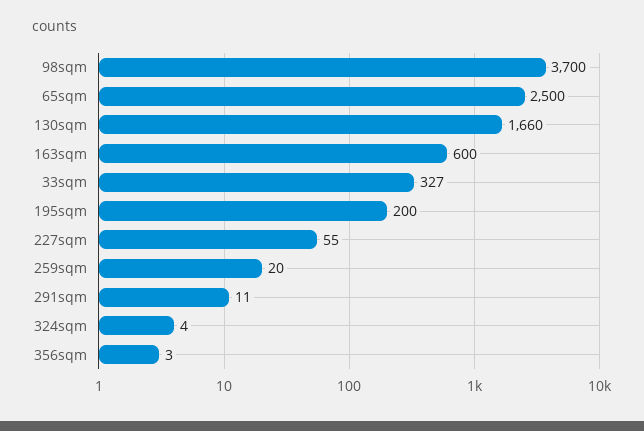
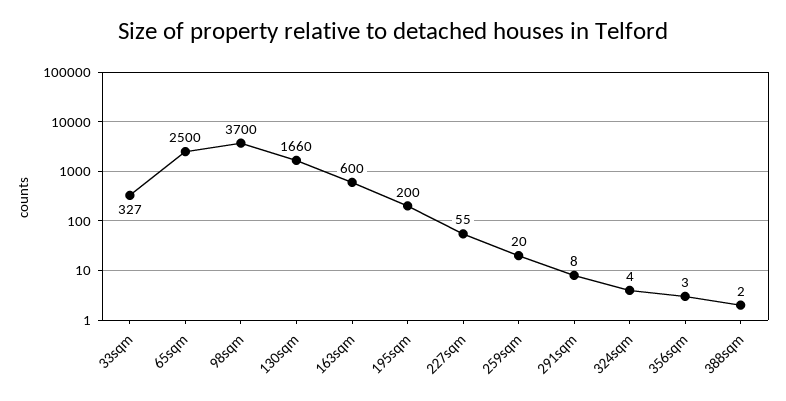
  {
    "98sqm": 3700,
    "65sqm": 2500,
    "130sqm": 1660,
    "163sqm": 600,
    "33sqm": 327,
    "195sqm": 200,
    "227sqm": 55,
    "259sqm": 20,
-   "291sqm": 11,
+   "291sqm": 8,
    "324sqm": 4,
-   "356sqm": 3
+   "356sqm": 3,
+   "388sqm": 2
  }

